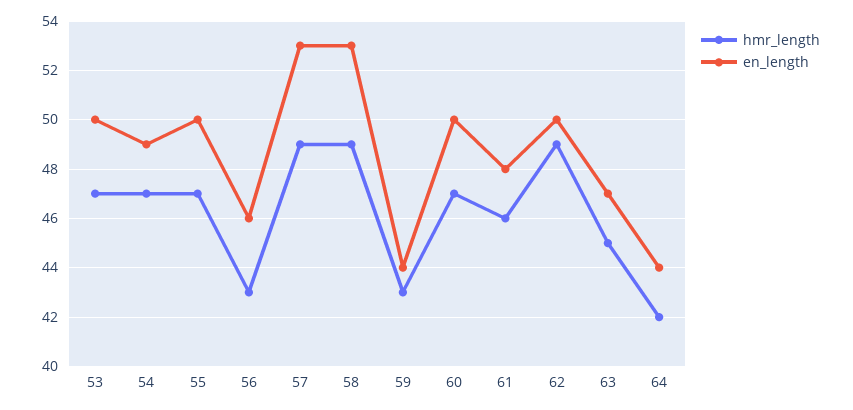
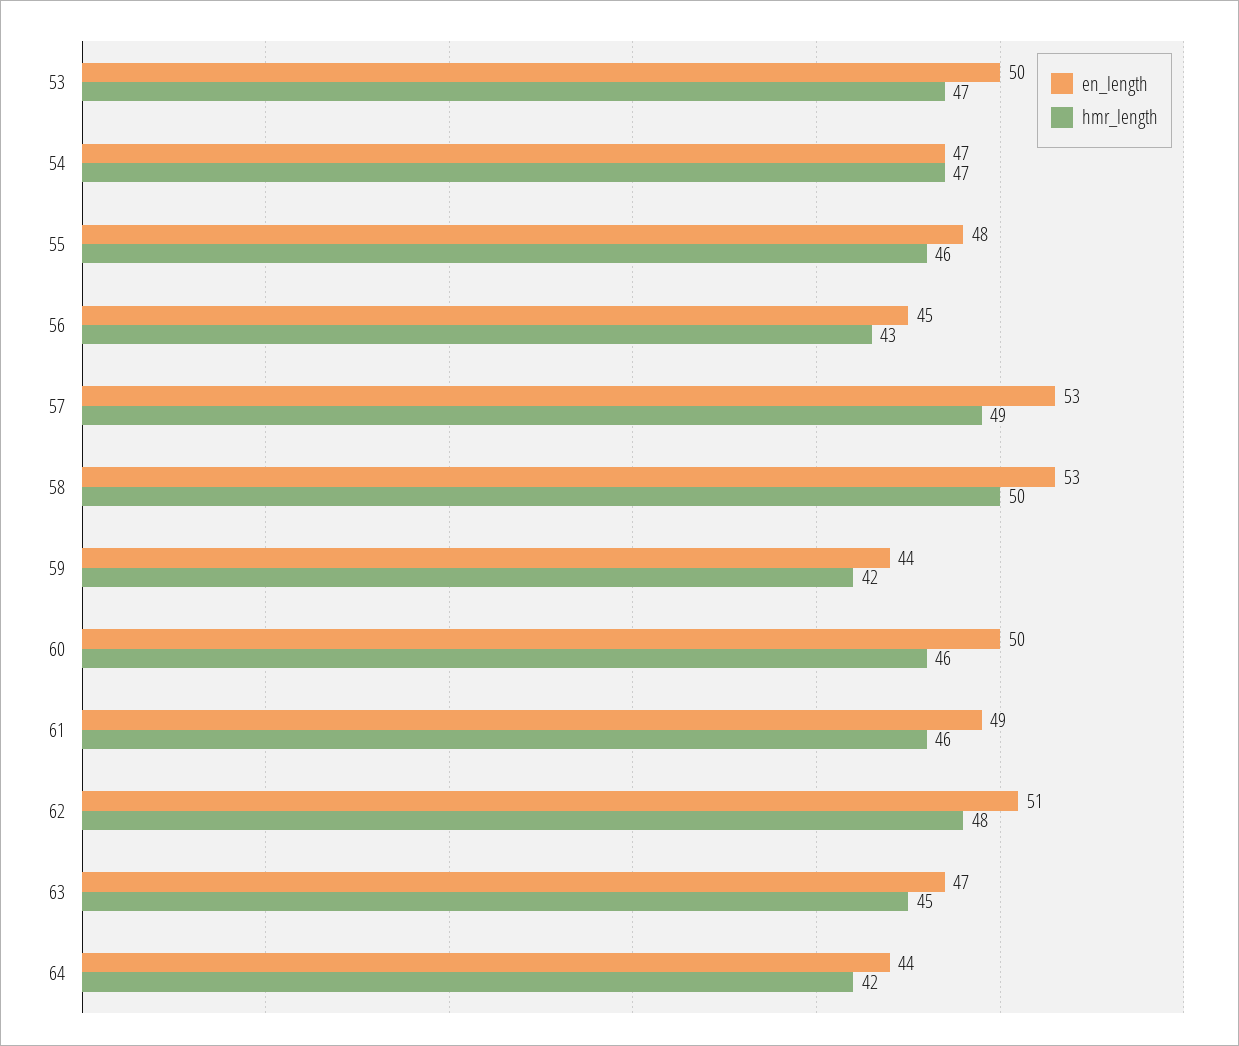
  {
    "hmr_length": {
      "53": 47,
      "54": 47,
-     "55": 47,
+     "55": 46,
      "56": 43,
      "57": 49,
-     "58": 49,
+     "58": 50,
-     "59": 43,
+     "59": 42,
-     "60": 47,
+     "60": 46,
      "61": 46,
-     "62": 49,
+     "62": 48,
      "63": 45,
      "64": 42
    },
    "en_length": {
      "53": 50,
-     "54": 49,
+     "54": 47,
-     "55": 50,
+     "55": 48,
-     "56": 46,
+     "56": 45,
      "57": 53,
      "58": 53,
      "59": 44,
      "60": 50,
-     "61": 48,
+     "61": 49,
-     "62": 50,
+     "62": 51,
      "63": 47,
      "64": 44
    }
  }

